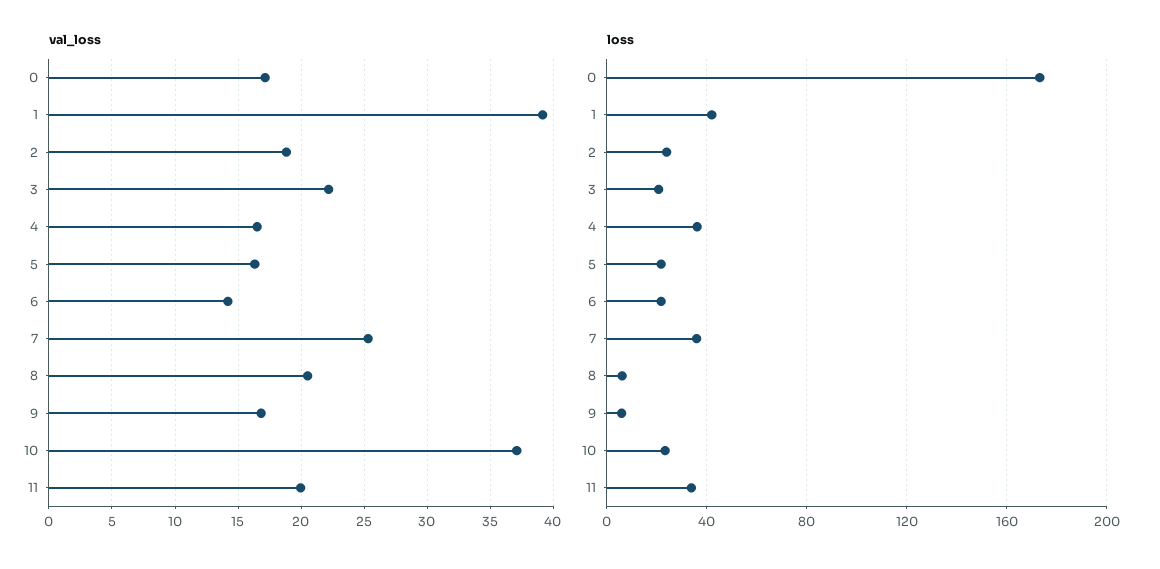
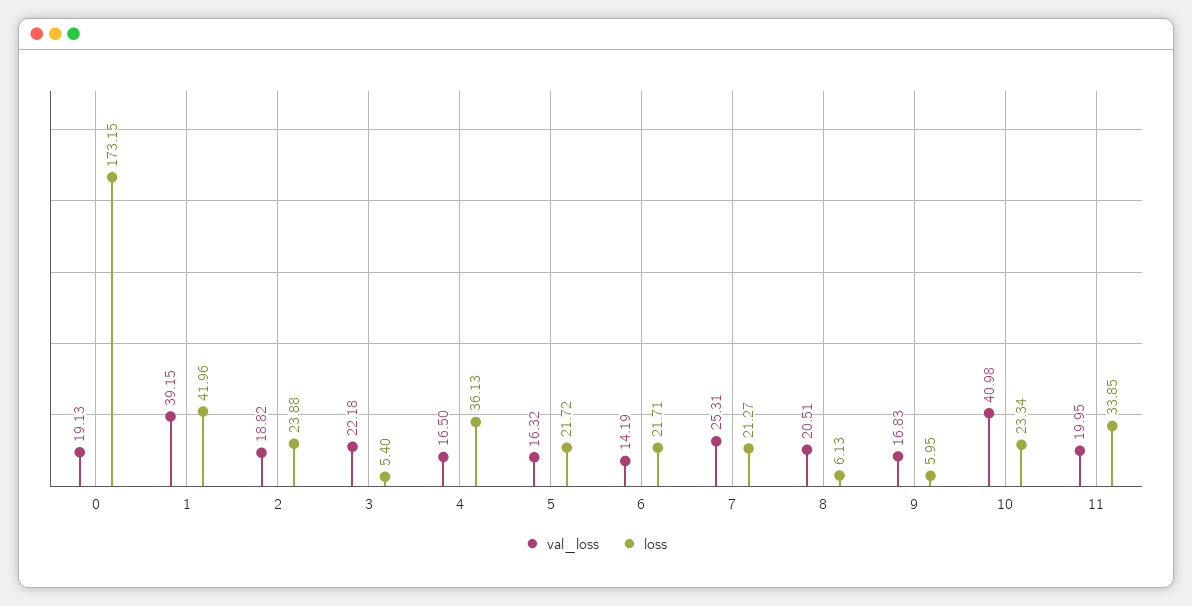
  {
    "val_loss": {
-     "0": 17,
+     "0": 19.13,
      "1": 39.15,
      "2": 18.82,
      "3": 22.18,
      "4": 16.5,
      "5": 16.32,
      "6": 14.19,
      "7": 25.31,
      "8": 20.51,
      "9": 16.83,
-     "10": 37,
+     "10": 40.98,
      "11": 19.95
    },
    "loss": {
      "0": 173.15,
      "1": 41.96,
      "2": 23.88,
-     "3": 20,
+     "3": 5.4,
      "4": 36.13,
      "5": 21.72,
      "6": 21.71,
-     "7": 35,
+     "7": 21.27,
      "8": 6.13,
      "9": 5.95,
      "10": 23.34,
      "11": 33.85
    }
  }

